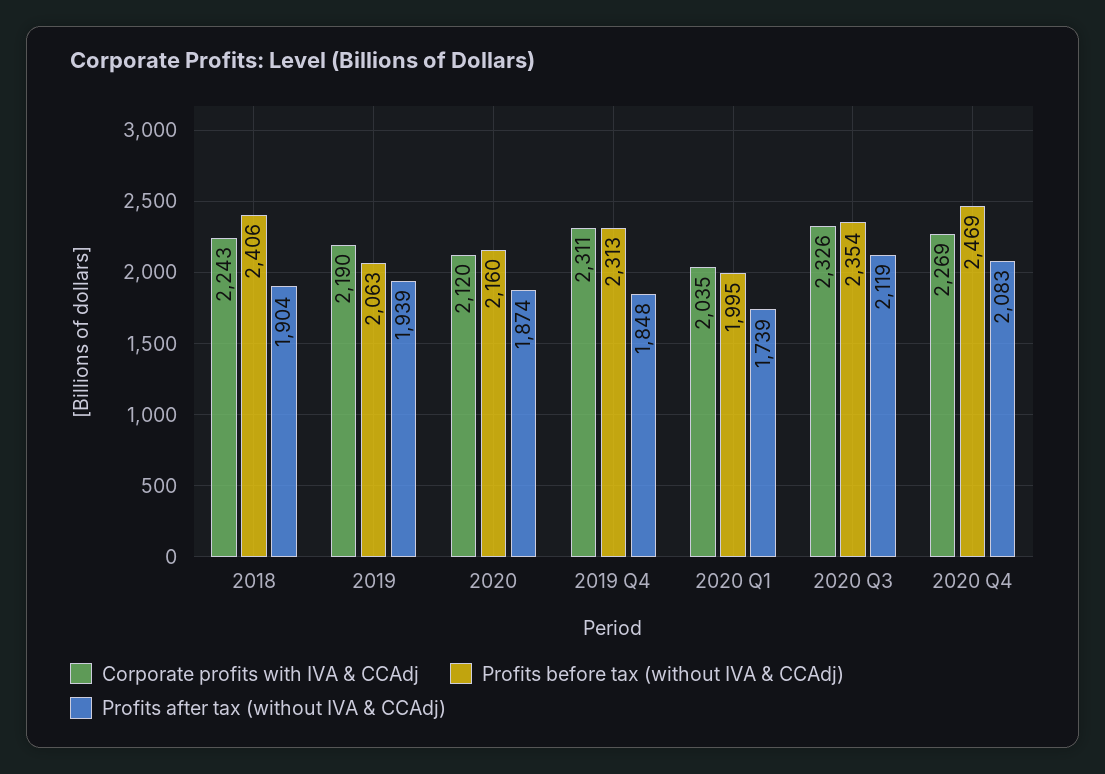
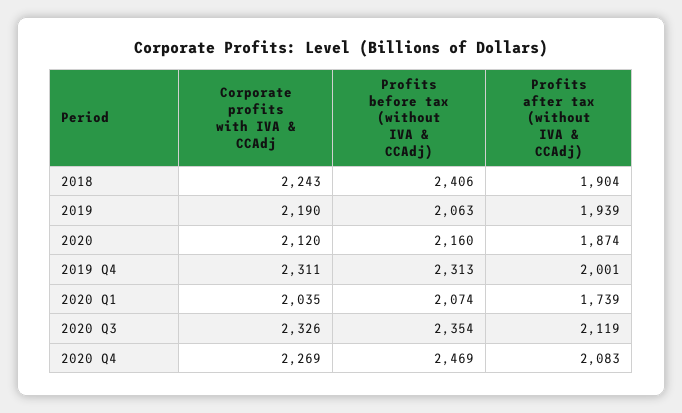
  {
    "Corporate profits with IVA & CCAdj": {
      "2018": 2243,
      "2019": 2190,
      "2020": 2120,
      "2019 Q4": 2311,
      "2020 Q1": 2035,
      "2020 Q3": 2326,
      "2020 Q4": 2269
    },
    "Profits before tax (without IVA & CCAdj)": {
      "2018": 2406,
      "2019": 2063,
      "2020": 2160,
      "2019 Q4": 2313,
-     "2020 Q1": 1995,
+     "2020 Q1": 2074,
      "2020 Q3": 2354,
      "2020 Q4": 2469
    },
    "Profits after tax (without IVA & CCAdj)": {
      "2018": 1904,
      "2019": 1939,
      "2020": 1874,
-     "2019 Q4": 1848,
+     "2019 Q4": 2001,
      "2020 Q1": 1739,
      "2020 Q3": 2119,
      "2020 Q4": 2083
    }
  }

